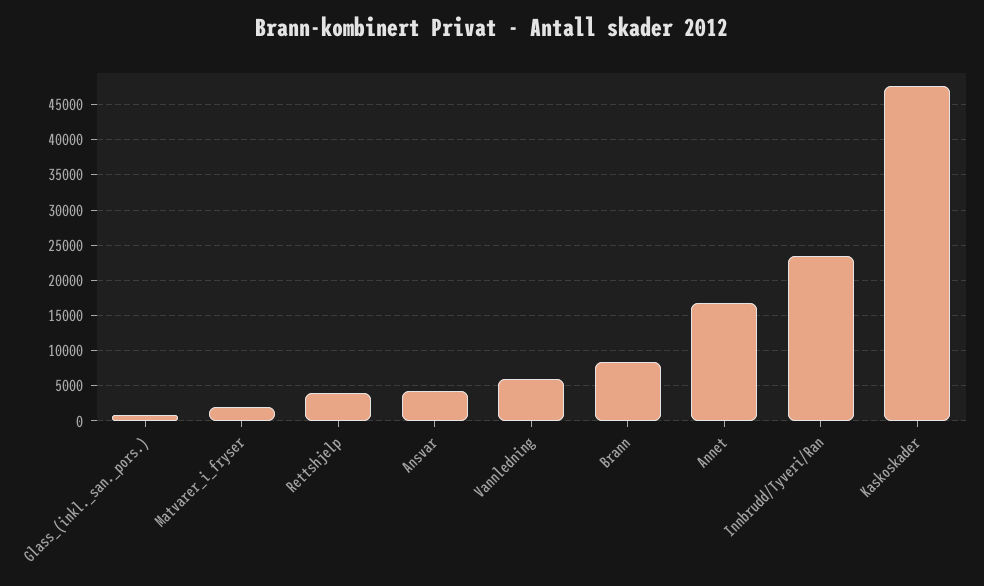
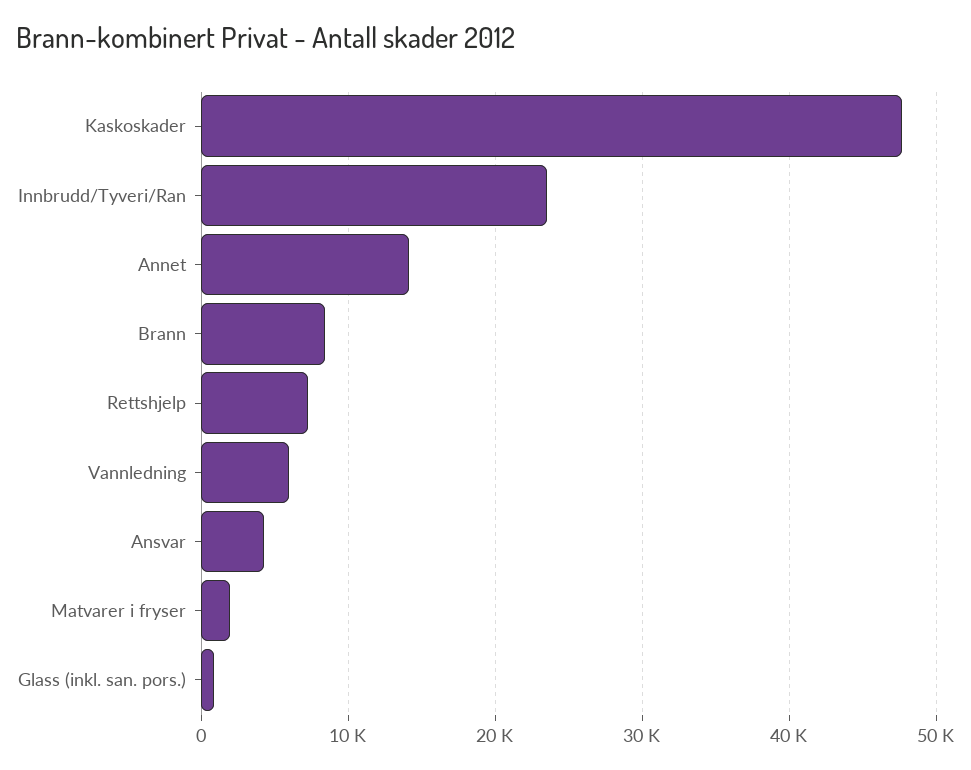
  {
    "Glass_(inkl._san._pors.)": 1000,
    "Matvarer_i_fryser": 2000,
-   "Rettshjelp": 4000,
+   "Rettshjelp": 7000,
    "Ansvar": 4000,
    "Vannledning": 6000,
    "Brann": 8000,
-   "Annet": 17000,
+   "Annet": 14000,
    "Innbrudd/Tyveri/Ran": 24000,
    "Kaskoskader": 48000
  }

